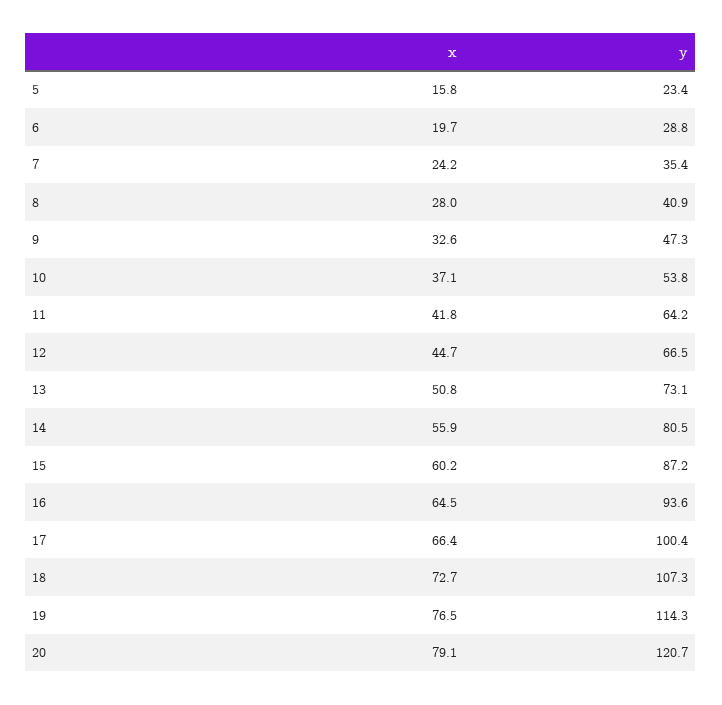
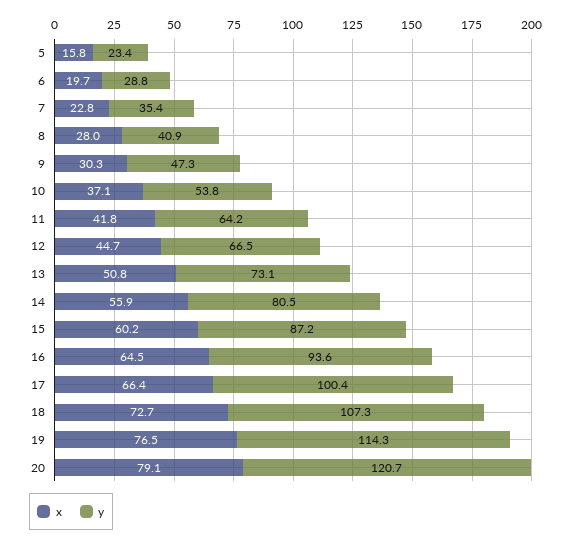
  {
    "x": {
      "5": 15.8,
      "6": 19.7,
-     "7": 24.2,
+     "7": 22.8,
      "8": 28,
-     "9": 32.6,
+     "9": 30.3,
      "10": 37.1,
      "11": 41.8,
      "12": 44.7,
      "13": 50.8,
      "14": 55.9,
      "15": 60.2,
      "16": 64.5,
      "17": 66.4,
      "18": 72.7,
      "19": 76.5,
      "20": 79.1
    },
    "y": {
      "5": 23.4,
      "6": 28.8,
      "7": 35.4,
      "8": 40.9,
      "9": 47.3,
      "10": 53.8,
      "11": 64.2,
      "12": 66.5,
      "13": 73.1,
      "14": 80.5,
      "15": 87.2,
      "16": 93.6,
      "17": 100.4,
      "18": 107.3,
      "19": 114.3,
      "20": 120.7
    }
  }

